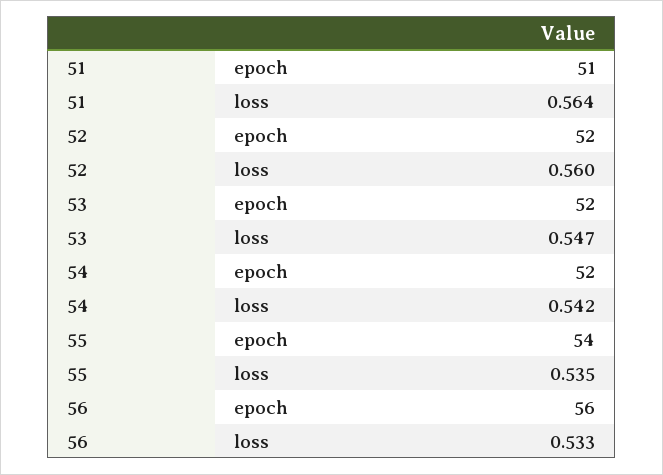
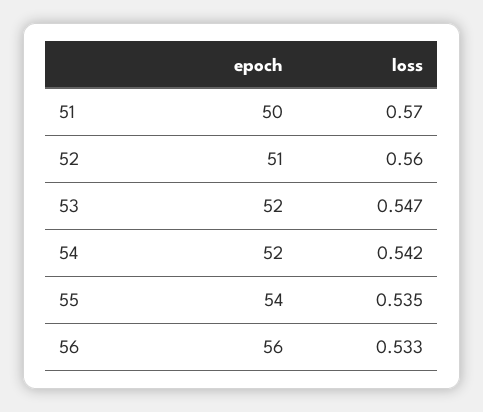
  {
    "51": {
-     "epoch": 51,
+     "epoch": 50,
-     "loss": 0.564
+     "loss": 0.57
    },
    "52": {
-     "epoch": 52,
+     "epoch": 51,
      "loss": 0.56
    },
    "53": {
      "epoch": 52,
      "loss": 0.547
    },
    "54": {
      "epoch": 52,
      "loss": 0.542
    },
    "55": {
      "epoch": 54,
      "loss": 0.535
    },
    "56": {
      "epoch": 56,
      "loss": 0.533
    }
  }

